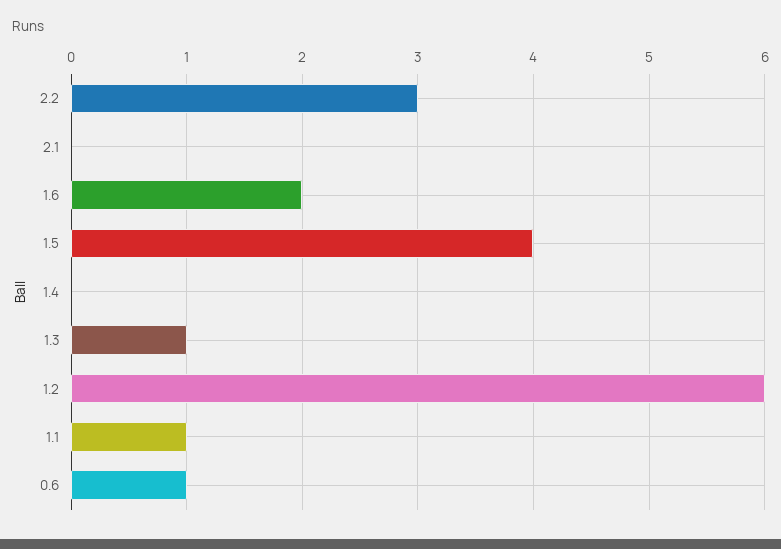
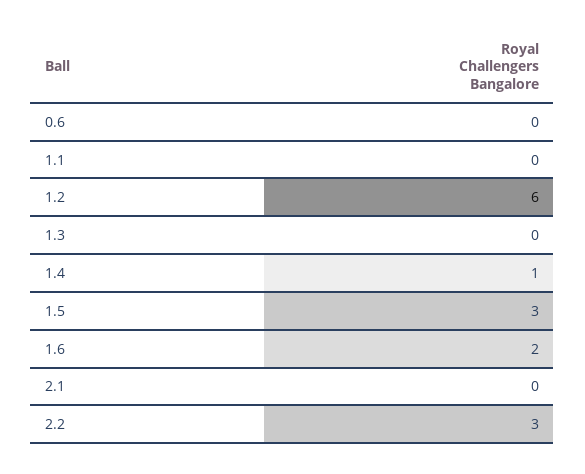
  {
    "2.2": 3,
    "2.1": 0,
    "1.6": 2,
-   "1.5": 4,
+   "1.5": 3,
-   "1.4": 0,
+   "1.4": 1,
-   "1.3": 1,
+   "1.3": 0,
    "1.2": 6,
-   "1.1": 1,
+   "1.1": 0,
-   "0.6": 1
+   "0.6": 0
  }

